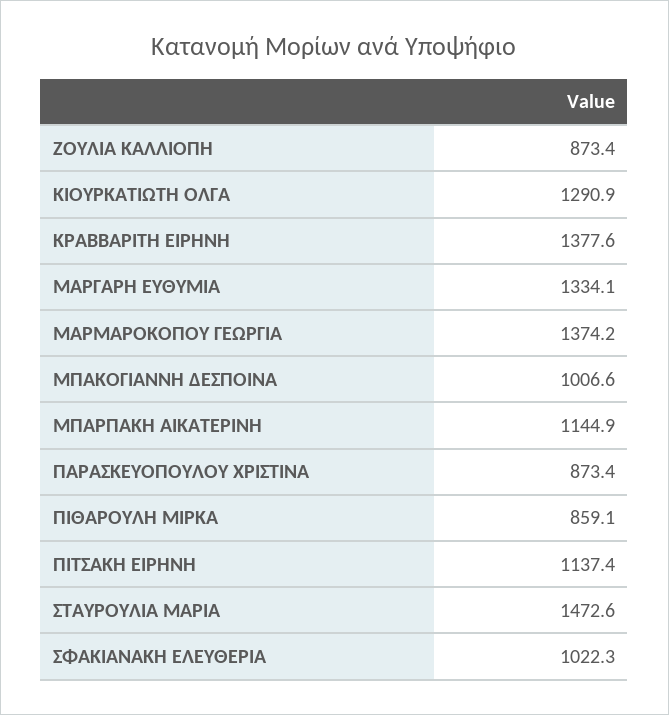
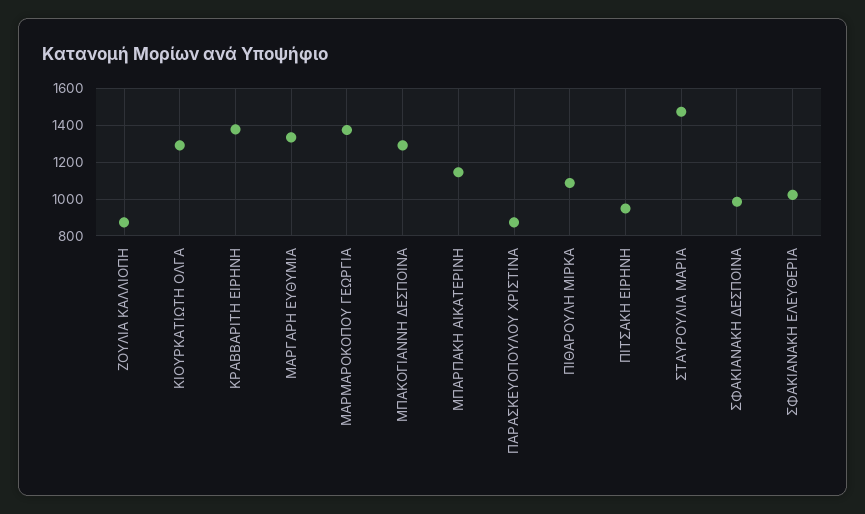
  {
    "ΖΟΥΛΙΑ ΚΑΛΛΙΟΠΗ": 873.4,
    "ΚΙΟΥΡΚΑΤΙΩΤΗ ΟΛΓΑ": 1290.9,
    "ΚΡΑΒΒΑΡΙΤΗ ΕΙΡΗΝΗ": 1377.6,
    "ΜΑΡΓΑΡΗ ΕΥΘΥΜΙΑ": 1334.1,
    "ΜΑΡΜΑΡΟΚΟΠΟΥ ΓΕΩΡΓΙΑ": 1374.2,
-   "ΜΠΑΚΟΓΙΑΝΝΗ ΔΕΣΠΟΙΝΑ": 1006.6,
+   "ΜΠΑΚΟΓΙΑΝΝΗ ΔΕΣΠΟΙΝΑ": 1300,
    "ΜΠΑΡΠΑΚΗ ΑΙΚΑΤΕΡΙΝΗ": 1144.9,
    "ΠΑΡΑΣΚΕΥΟΠΟΥΛΟΥ ΧΡΙΣΤΙΝΑ": 873.4,
-   "ΠΙΘΑΡΟΥΛΗ ΜΙΡΚΑ": 859.1,
+   "ΠΙΘΑΡΟΥΛΗ ΜΙΡΚΑ": 1100,
-   "ΠΙΤΣΑΚΗ ΕΙΡΗΝΗ": 1137.4,
+   "ΠΙΤΣΑΚΗ ΕΙΡΗΝΗ": 950,
    "ΣΤΑΥΡΟΥΛΙΑ ΜΑΡΙΑ": 1472.6,
-   "ΣΦΑΚΙΑΝΑΚΗ ΕΛΕΥΘΕΡΙΑ": 1022.3
+   "ΣΦΑΚΙΑΝΑΚΗ ΕΛΕΥΘΕΡΙΑ": 1022.3,
+   "ΣΦΑΚΙΑΝΑΚΗ ΔΕΣΠΟΙΝΑ": 1000
  }

